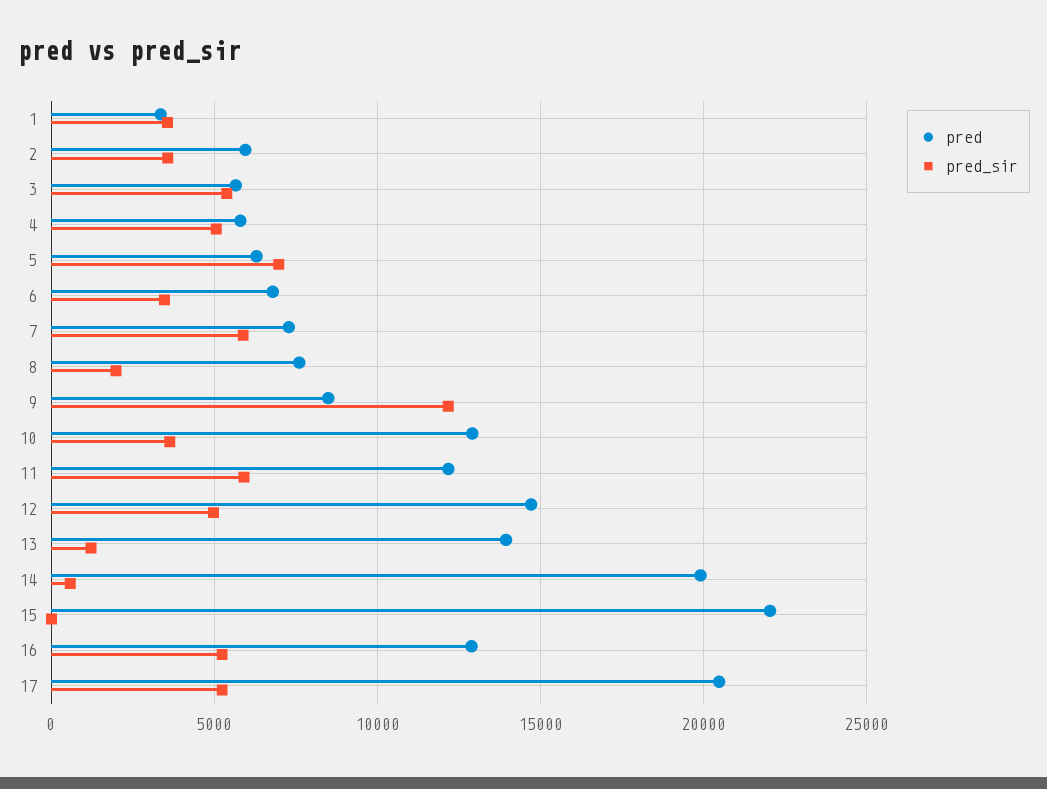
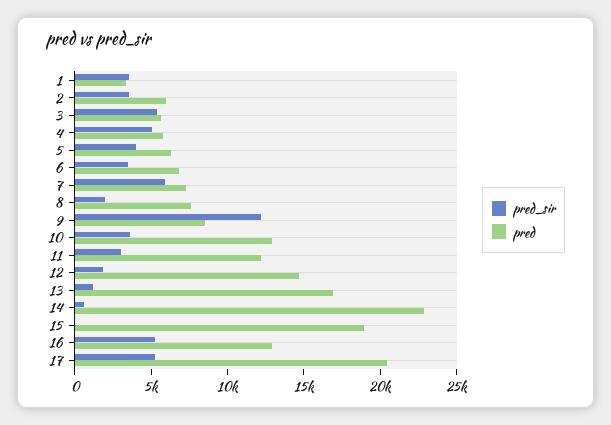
  {
    "pred": {
      "1": 3500,
      "2": 6000,
      "3": 5500,
      "4": 6000,
      "5": 6500,
      "6": 7000,
      "7": 7500,
      "8": 7500,
      "9": 8500,
      "10": 13000,
      "11": 12000,
      "12": 14500,
-     "13": 14000,
+     "13": 17000,
-     "14": 20000,
+     "14": 23000,
-     "15": 22000,
+     "15": 19000,
      "16": 13000,
      "17": 20500
    },
    "pred_sir": {
      "1": 3500,
      "2": 3500,
      "3": 5500,
      "4": 5000,
-     "5": 7000,
+     "5": 4000,
      "6": 3500,
      "7": 6000,
      "8": 2000,
      "9": 12000,
      "10": 3500,
-     "11": 6000,
+     "11": 3000,
-     "12": 5000,
+     "12": 2000,
      "13": 1000,
      "14": 500,
      "15": 0,
      "16": 5000,
      "17": 5000
    }
  }

